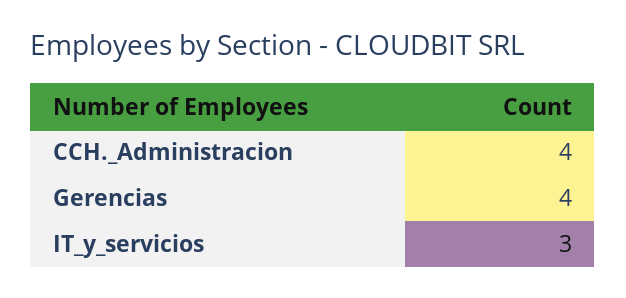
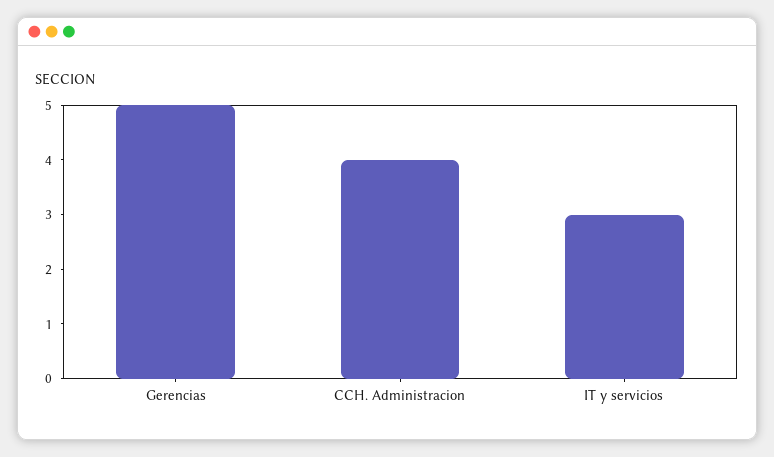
  {
    "CCH._Administracion": 4,
-   "Gerencias": 4,
+   "Gerencias": 5,
    "IT_y_servicios": 3
  }

